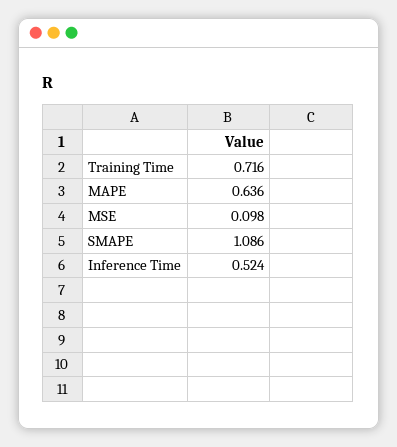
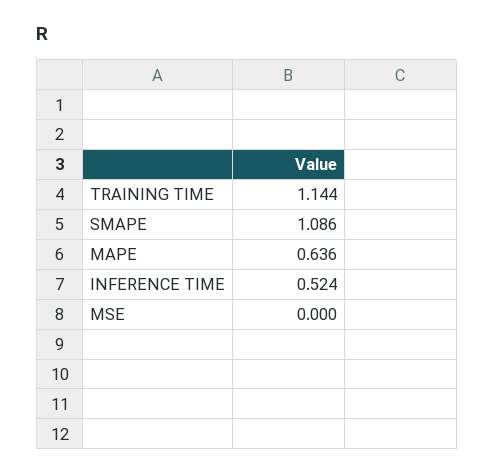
  {
-   "Training Time": 0.716,
+   "Training Time": 1.144,
    "MAPE": 0.636,
-   "MSE": 0.098,
+   "MSE": 0,
    "SMAPE": 1.086,
    "Inference Time": 0.524
  }

